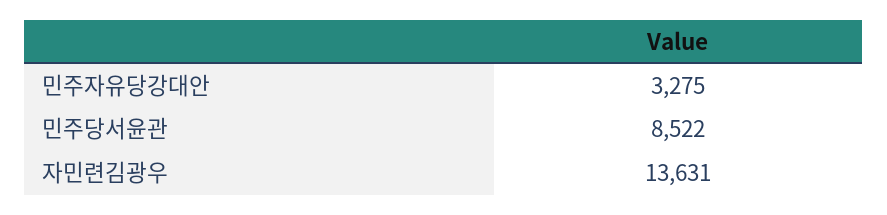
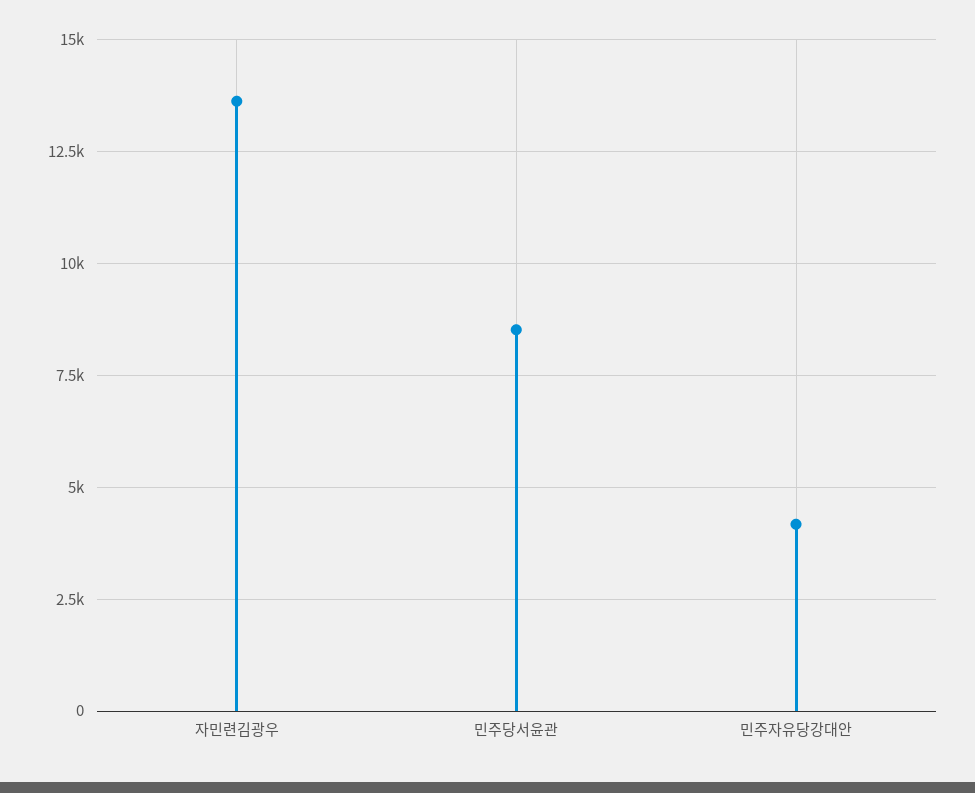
  {
-   "민주자유당강대안": 3275,
+   "민주자유당강대안": 4250,
    "민주당서윤관": 8522,
    "자민련김광우": 13631
  }

